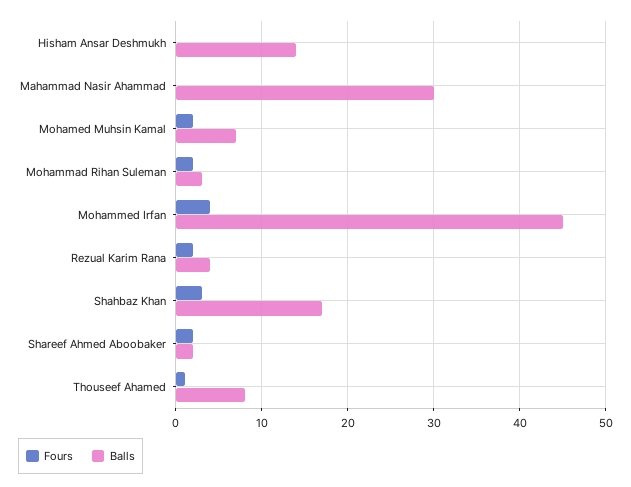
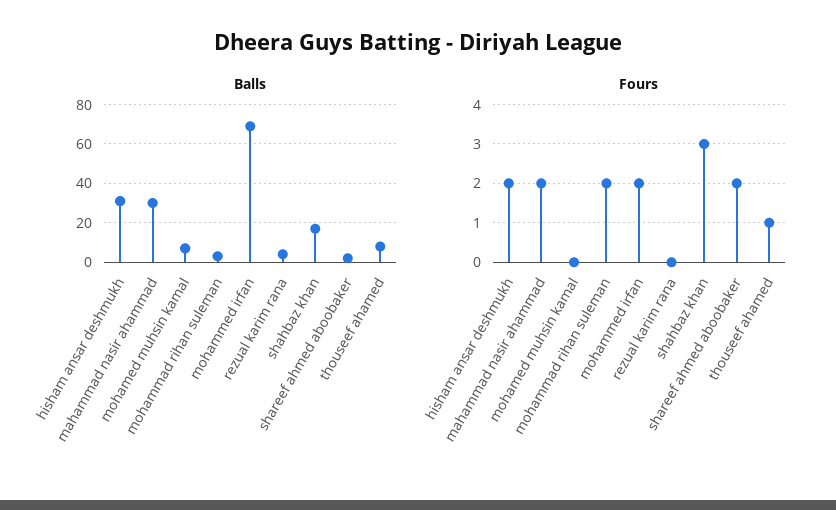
  {
    "Fours": {
-     "Hisham Ansar Deshmukh": 0,
+     "Hisham Ansar Deshmukh": 2,
-     "Mahammad Nasir Ahammad": 0,
+     "Mahammad Nasir Ahammad": 2,
-     "Mohamed Muhsin Kamal": 2,
+     "Mohamed Muhsin Kamal": 0,
      "Mohammad Rihan Suleman": 2,
-     "Mohammed Irfan": 4,
+     "Mohammed Irfan": 2,
-     "Rezual Karim Rana": 2,
+     "Rezual Karim Rana": 0,
      "Shahbaz Khan": 3,
      "Shareef Ahmed Aboobaker": 2,
      "Thouseef Ahamed": 1
    },
    "Balls": {
-     "Hisham Ansar Deshmukh": 14,
+     "Hisham Ansar Deshmukh": 30,
      "Mahammad Nasir Ahammad": 30,
      "Mohamed Muhsin Kamal": 7,
      "Mohammad Rihan Suleman": 3,
-     "Mohammed Irfan": 45,
+     "Mohammed Irfan": 70,
      "Rezual Karim Rana": 4,
      "Shahbaz Khan": 17,
      "Shareef Ahmed Aboobaker": 2,
      "Thouseef Ahamed": 8
    }
  }

